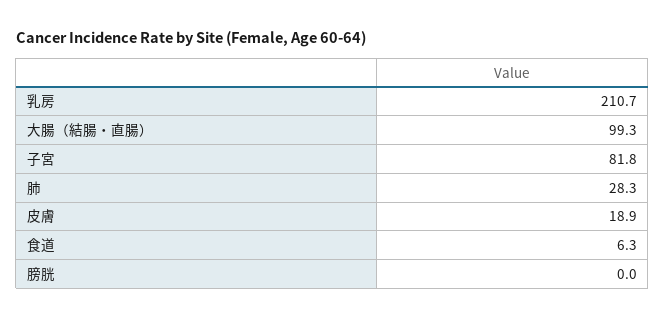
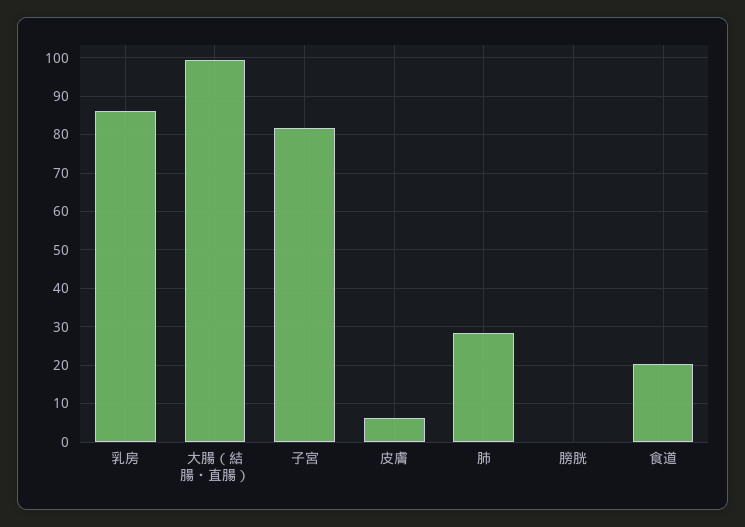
  {
-   "乳房": 210.7,
+   "乳房": 86,
    "大腸（結腸・直腸）": 99.3,
    "子宮": 81.8,
    "肺": 28.3,
-   "皮膚": 18.9,
+   "皮膚": 6,
-   "食道": 6.3,
+   "食道": 20,
    "膀胱": 0
  }

